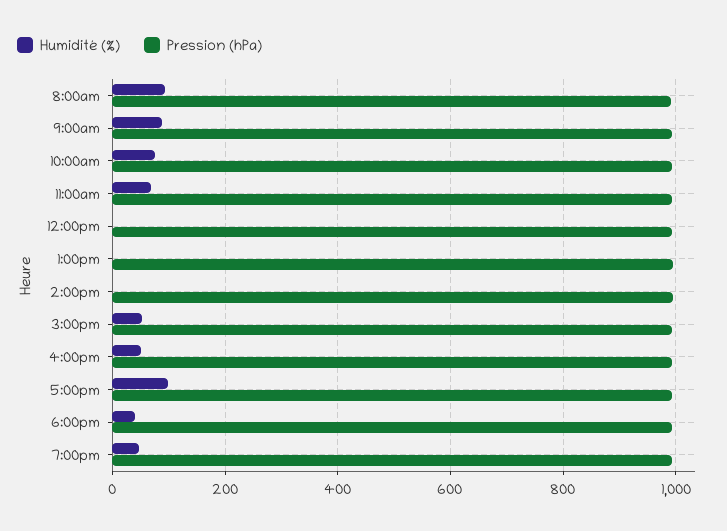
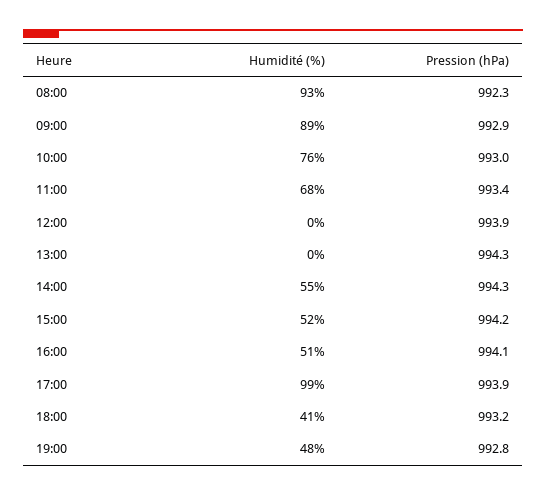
  {
    "Humidité (%)": {
      "8:00am": 93,
      "9:00am": 89,
      "10:00am": 76,
      "11:00am": 68,
      "12:00pm": 0,
      "1:00pm": 0,
-     "2:00pm": 0,
+     "2:00pm": 55,
      "3:00pm": 52,
      "4:00pm": 51,
      "5:00pm": 99,
      "6:00pm": 41,
      "7:00pm": 48
    },
    "Pression (hPa)": {
      "8:00am": 992.3,
      "9:00am": 992.9,
      "10:00am": 993,
      "11:00am": 993.4,
      "12:00pm": 993.9,
      "1:00pm": 994.3,
      "2:00pm": 994.3,
      "3:00pm": 994.2,
      "4:00pm": 994.1,
      "5:00pm": 993.9,
      "6:00pm": 993.2,
      "7:00pm": 992.8
    }
  }

